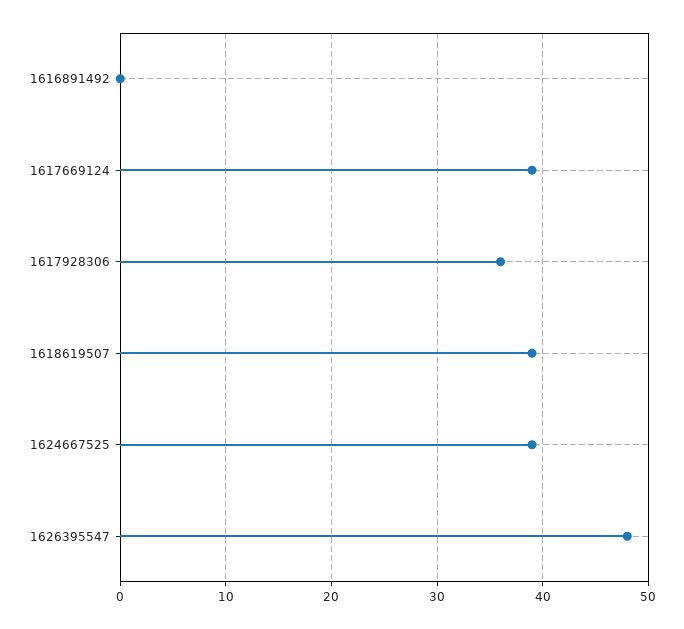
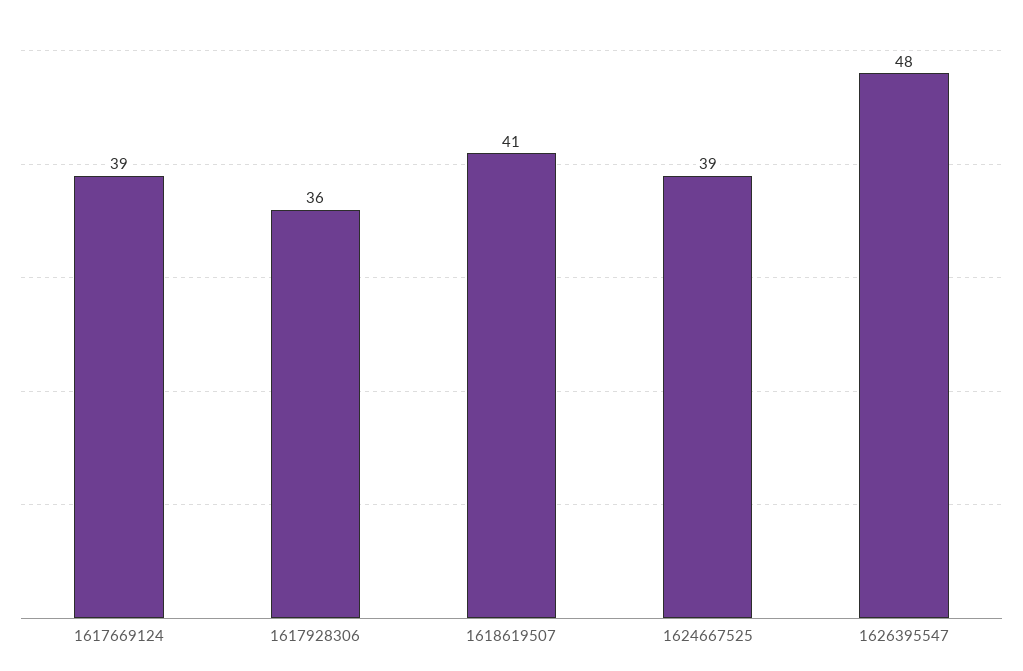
  {
-   "1616891492": 0,
    "1617669124": 39,
    "1617928306": 36,
-   "1618619507": 39,
+   "1618619507": 41,
    "1624667525": 39,
    "1626395547": 48
  }

